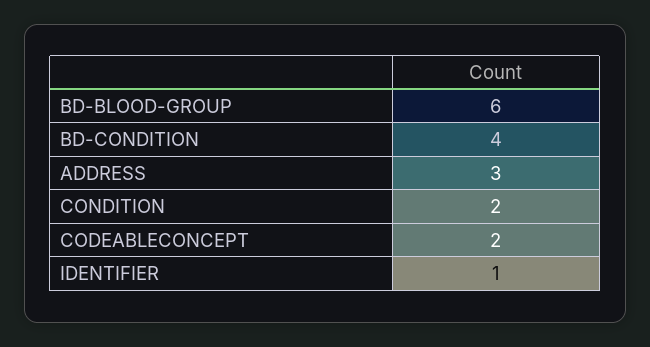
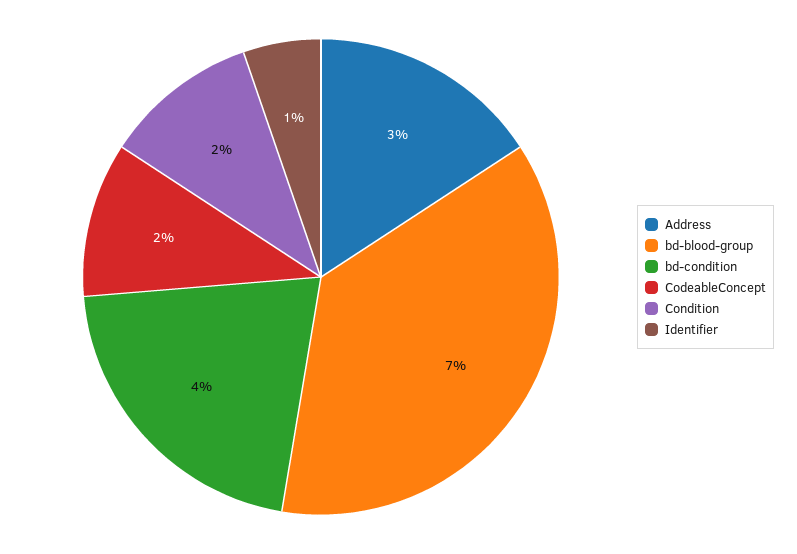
  {
-   "BD-BLOOD-GROUP": 6,
+   "BD-BLOOD-GROUP": 7,
    "BD-CONDITION": 4,
    "ADDRESS": 3,
    "CONDITION": 2,
    "CODEABLECONCEPT": 2,
    "IDENTIFIER": 1
  }

